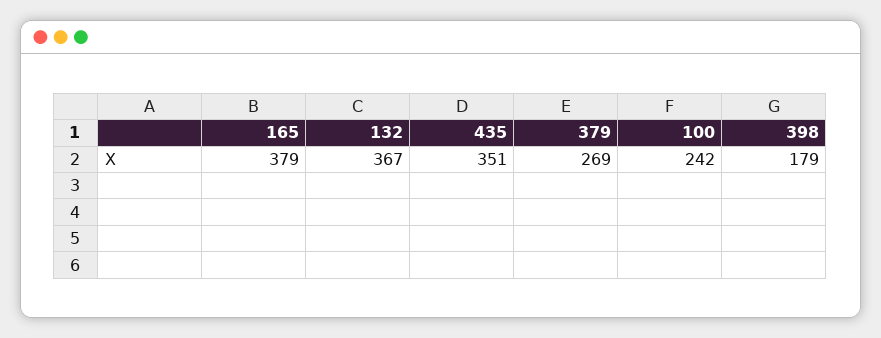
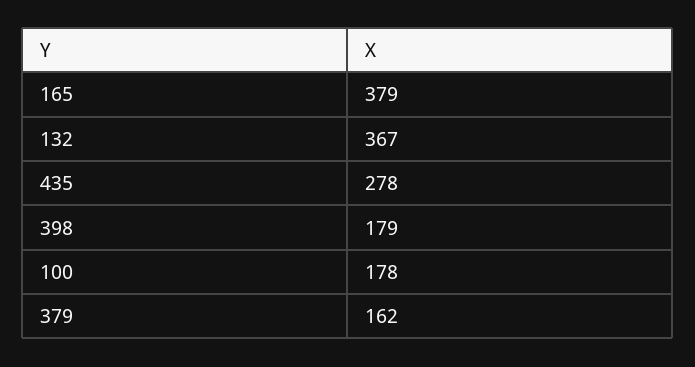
  {
    "165": 379,
    "132": 367,
-   "435": 351,
+   "435": 278,
-   "379": 269,
+   "379": 162,
-   "100": 242,
+   "100": 178,
    "398": 179
  }

